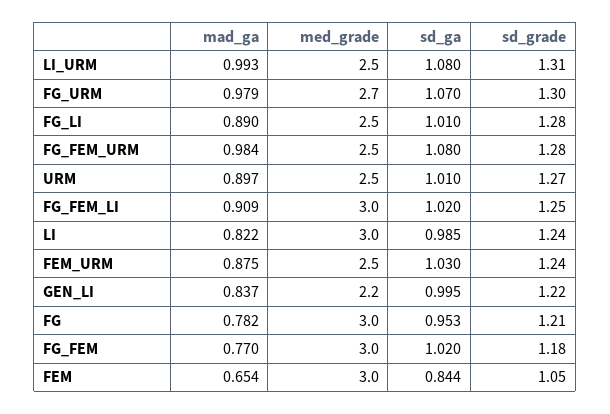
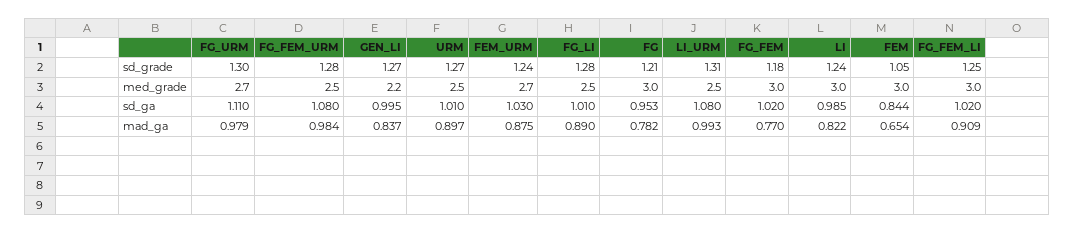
  {
    "mad_ga": {
      "LI_URM": 0.993,
      "FG_URM": 0.979,
      "FG_LI": 0.89,
      "FG_FEM_URM": 0.984,
      "URM": 0.897,
      "FG_FEM_LI": 0.909,
      "LI": 0.822,
      "FEM_URM": 0.875,
      "GEN_LI": 0.837,
      "FG": 0.782,
      "FG_FEM": 0.77,
      "FEM": 0.654
    },
    "med_grade": {
      "LI_URM": 2.5,
      "FG_URM": 2.7,
      "FG_LI": 2.5,
      "FG_FEM_URM": 2.5,
      "URM": 2.5,
      "FG_FEM_LI": 3,
      "LI": 3,
-     "FEM_URM": 2.5,
+     "FEM_URM": 2.7,
      "GEN_LI": 2.2,
      "FG": 3,
      "FG_FEM": 3,
      "FEM": 3
    },
    "sd_ga": {
      "LI_URM": 1.08,
-     "FG_URM": 1.07,
+     "FG_URM": 1.11,
      "FG_LI": 1.01,
      "FG_FEM_URM": 1.08,
      "URM": 1.01,
      "FG_FEM_LI": 1.02,
      "LI": 0.985,
      "FEM_URM": 1.03,
      "GEN_LI": 0.995,
      "FG": 0.953,
      "FG_FEM": 1.02,
      "FEM": 0.844
    },
    "sd_grade": {
      "LI_URM": 1.31,
      "FG_URM": 1.3,
      "FG_LI": 1.28,
      "FG_FEM_URM": 1.28,
      "URM": 1.27,
      "FG_FEM_LI": 1.25,
      "LI": 1.24,
      "FEM_URM": 1.24,
-     "GEN_LI": 1.22,
+     "GEN_LI": 1.27,
      "FG": 1.21,
      "FG_FEM": 1.18,
      "FEM": 1.05
    }
  }

